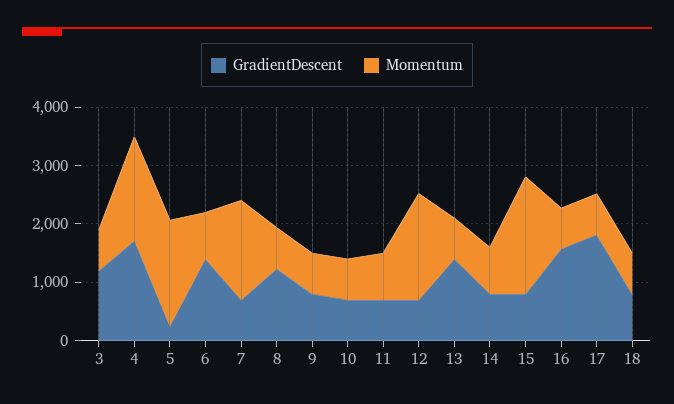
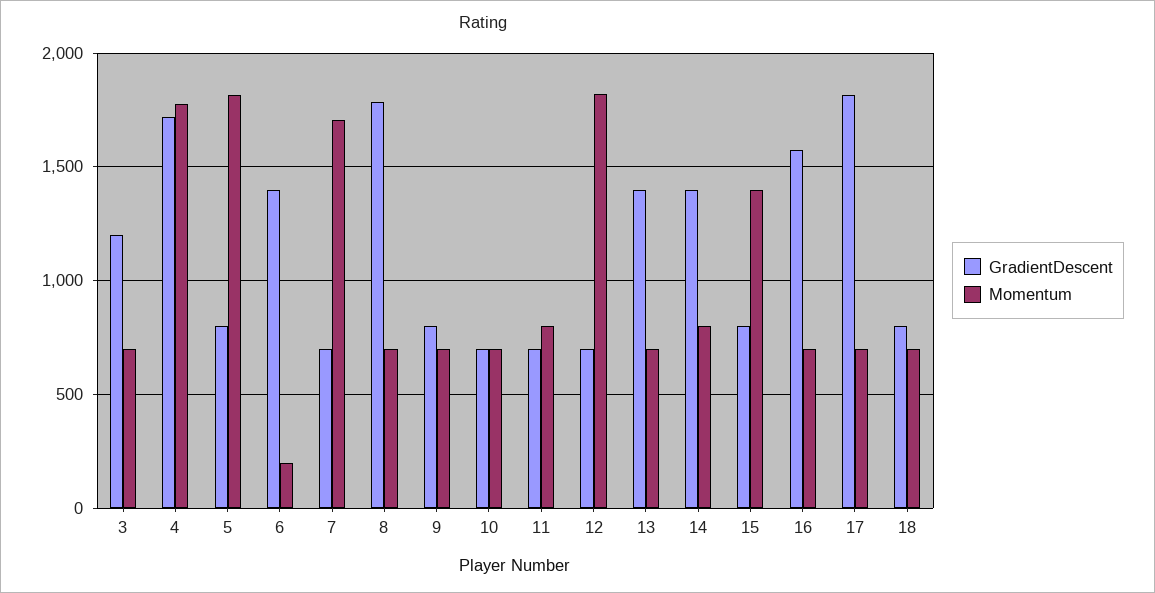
  {
    "GradientDescent": {
      "3": 1200,
      "4": 1700,
-     "5": 200,
+     "5": 800,
      "6": 1400,
      "7": 700,
-     "8": 1200,
+     "8": 1800,
      "9": 800,
      "10": 700,
      "11": 700,
      "12": 700,
      "13": 1400,
-     "14": 800,
+     "14": 1400,
      "15": 800,
      "16": 1550,
      "17": 1800,
      "18": 800
    },
    "Momentum": {
      "3": 700,
      "4": 1800,
      "5": 1800,
-     "6": 800,
+     "6": 200,
      "7": 1700,
      "8": 700,
      "9": 700,
      "10": 700,
      "11": 800,
      "12": 1800,
      "13": 700,
      "14": 800,
-     "15": 2000,
+     "15": 1400,
      "16": 700,
      "17": 700,
      "18": 700
    }
  }

